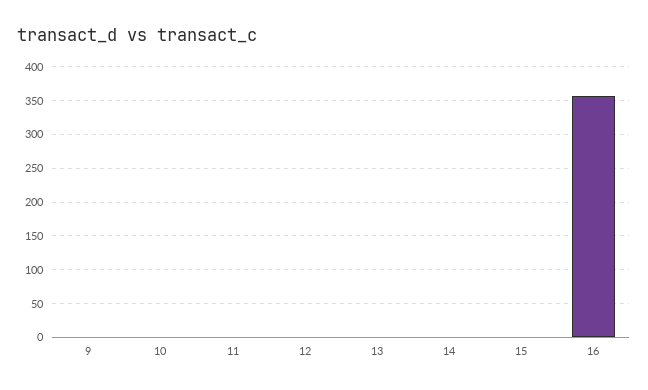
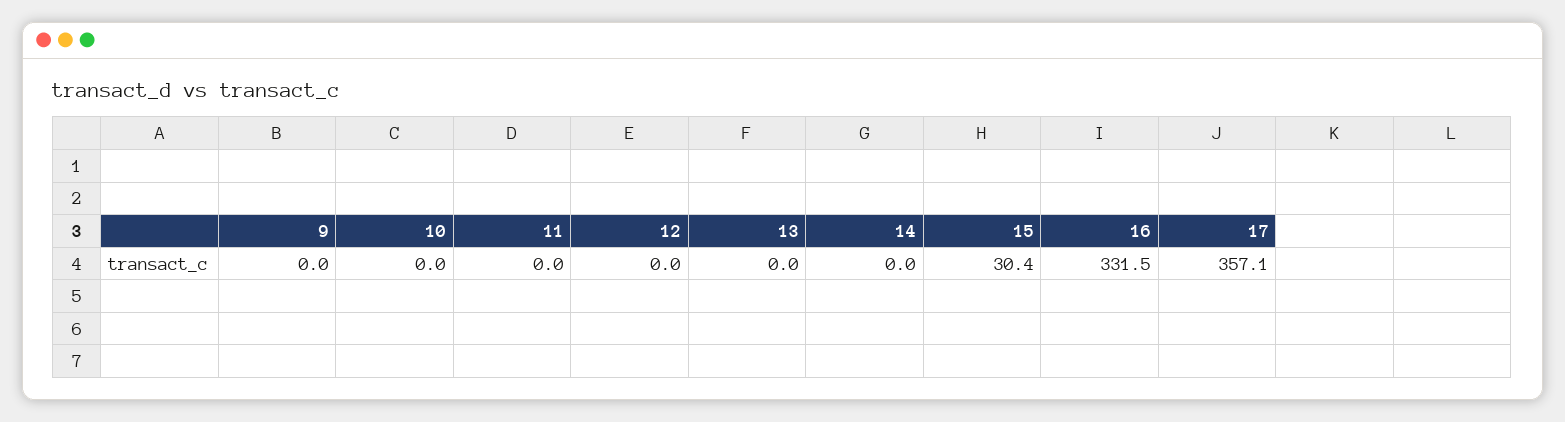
  {
    "9": 0,
    "10": 0,
    "11": 0,
    "12": 0,
    "13": 0,
    "14": 0,
-   "15": 0,
+   "15": 30.4,
-   "16": 360
+   "16": 331.5,
+   "17": 357.1
  }

